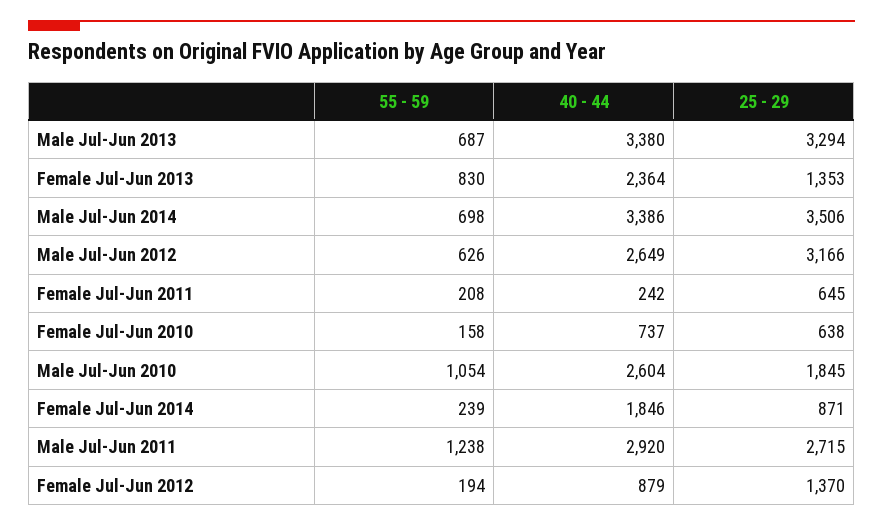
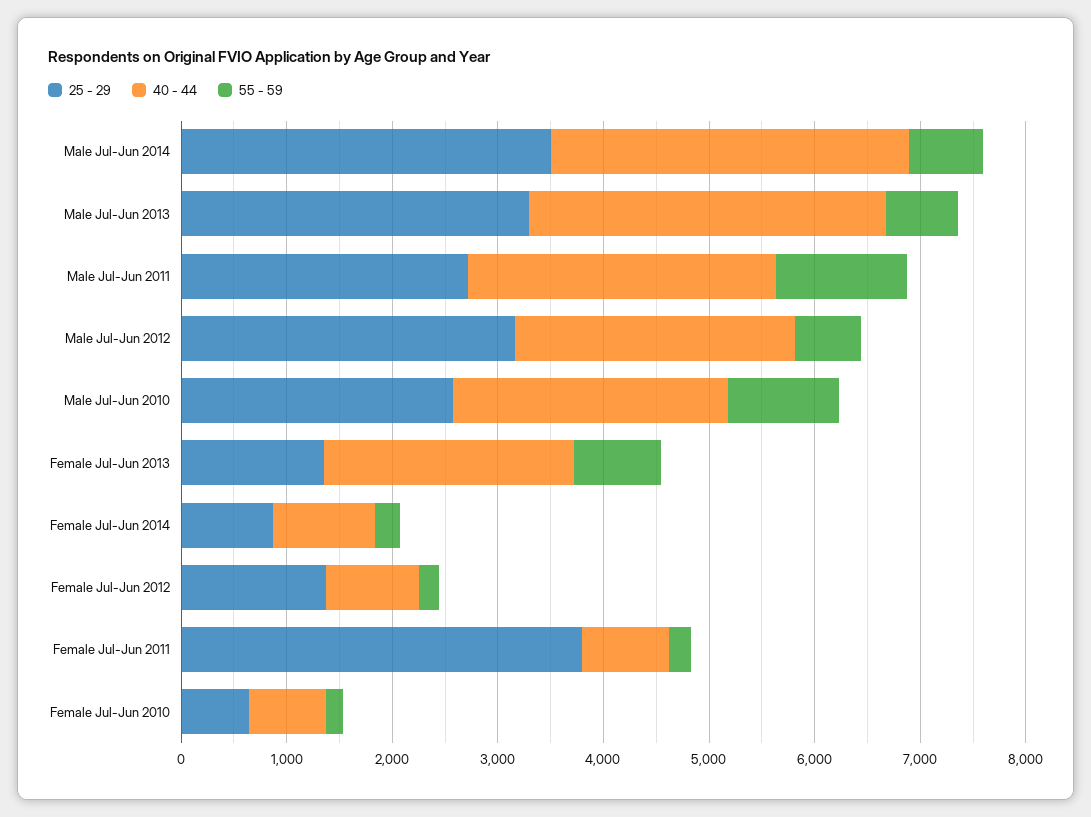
  {
    "55 - 59": {
      "Male Jul-Jun 2013": 687,
      "Female Jul-Jun 2013": 830,
      "Male Jul-Jun 2014": 698,
      "Male Jul-Jun 2012": 626,
      "Female Jul-Jun 2011": 208,
      "Female Jul-Jun 2010": 158,
      "Male Jul-Jun 2010": 1054,
      "Female Jul-Jun 2014": 239,
      "Male Jul-Jun 2011": 1238,
      "Female Jul-Jun 2012": 194
    },
    "40 - 44": {
      "Male Jul-Jun 2013": 3380,
      "Female Jul-Jun 2013": 2364,
      "Male Jul-Jun 2014": 3386,
      "Male Jul-Jun 2012": 2649,
-     "Female Jul-Jun 2011": 242,
+     "Female Jul-Jun 2011": 800,
      "Female Jul-Jun 2010": 737,
      "Male Jul-Jun 2010": 2604,
-     "Female Jul-Jun 2014": 1846,
+     "Female Jul-Jun 2014": 1000,
      "Male Jul-Jun 2011": 2920,
      "Female Jul-Jun 2012": 879
    },
    "25 - 29": {
      "Male Jul-Jun 2013": 3294,
      "Female Jul-Jun 2013": 1353,
      "Male Jul-Jun 2014": 3506,
      "Male Jul-Jun 2012": 3166,
-     "Female Jul-Jun 2011": 645,
+     "Female Jul-Jun 2011": 3800,
      "Female Jul-Jun 2010": 638,
-     "Male Jul-Jun 2010": 1845,
+     "Male Jul-Jun 2010": 2600,
      "Female Jul-Jun 2014": 871,
      "Male Jul-Jun 2011": 2715,
      "Female Jul-Jun 2012": 1370
    }
  }

